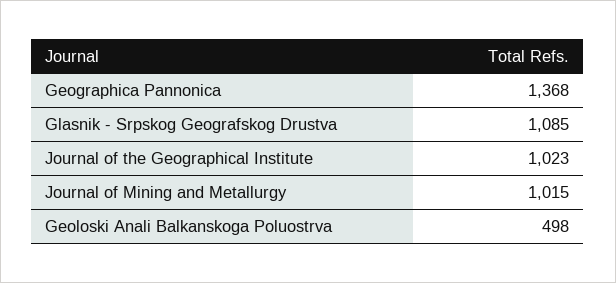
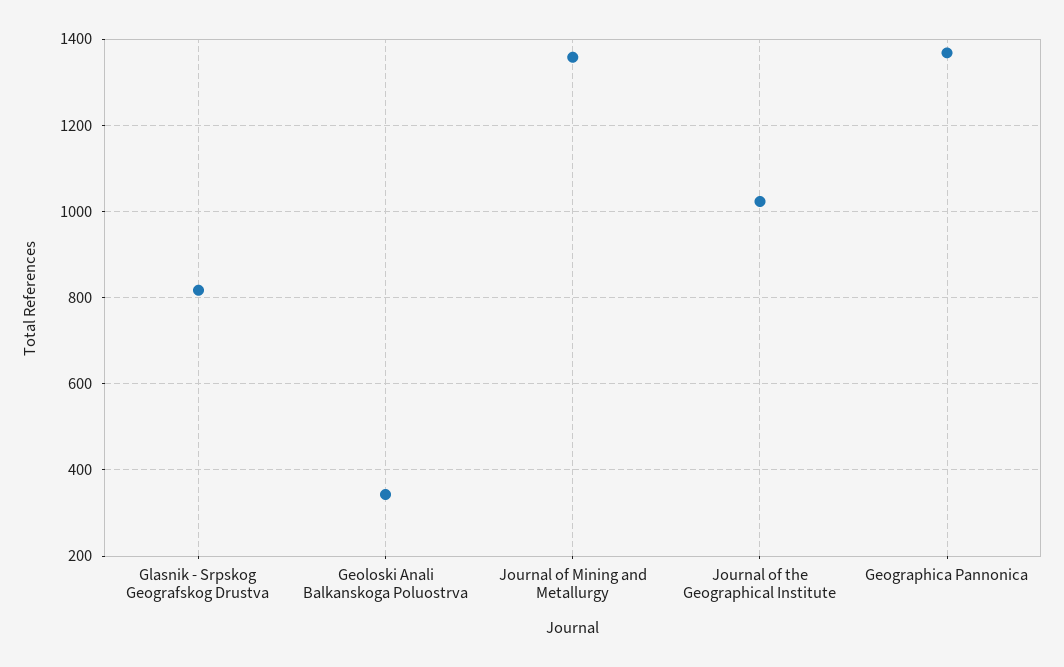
  {
    "Geographica Pannonica": 1368,
-   "Glasnik - Srpskog Geografskog Drustva": 1085,
+   "Glasnik - Srpskog Geografskog Drustva": 820,
    "Journal of the Geographical Institute": 1023,
-   "Journal of Mining and Metallurgy": 1015,
+   "Journal of Mining and Metallurgy": 1360,
-   "Geoloski Anali Balkanskoga Poluostrva": 498
+   "Geoloski Anali Balkanskoga Poluostrva": 340
  }

